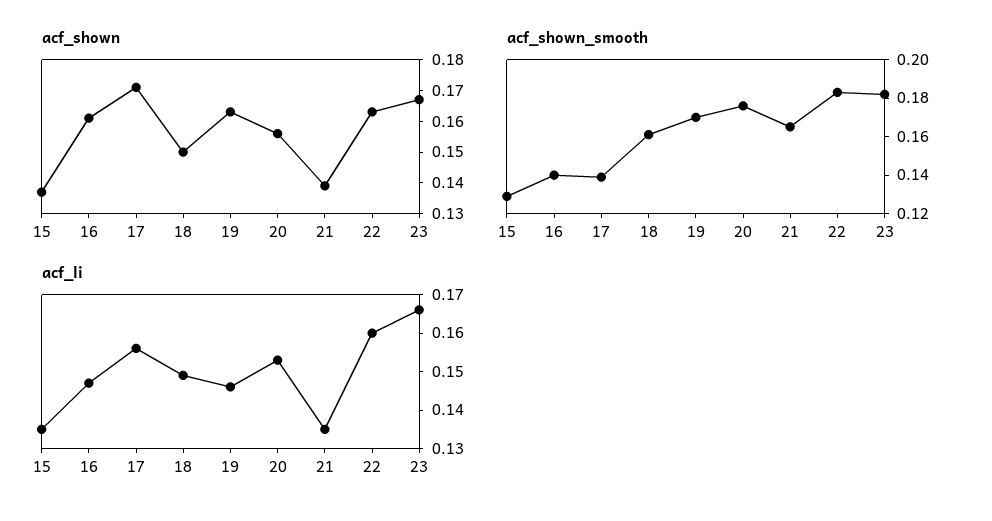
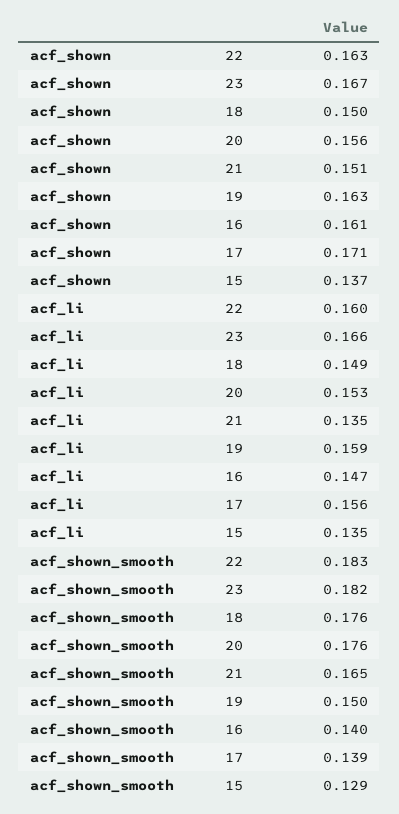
  {
    "acf_shown": {
      "15": 0.137,
      "16": 0.161,
      "17": 0.171,
      "18": 0.15,
      "19": 0.163,
      "20": 0.156,
-     "21": 0.14,
+     "21": 0.151,
      "22": 0.163,
      "23": 0.167
    },
    "acf_shown_smooth": {
      "15": 0.129,
      "16": 0.14,
      "17": 0.139,
-     "18": 0.16,
+     "18": 0.176,
-     "19": 0.17,
+     "19": 0.15,
      "20": 0.176,
      "21": 0.165,
      "22": 0.183,
      "23": 0.182
    },
    "acf_li": {
      "15": 0.135,
      "16": 0.147,
      "17": 0.156,
      "18": 0.149,
-     "19": 0.145,
+     "19": 0.159,
      "20": 0.153,
      "21": 0.135,
      "22": 0.16,
      "23": 0.166
    }
  }

